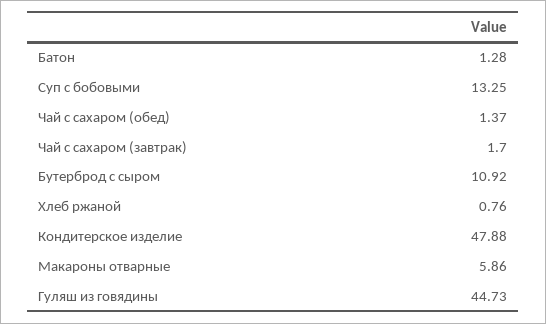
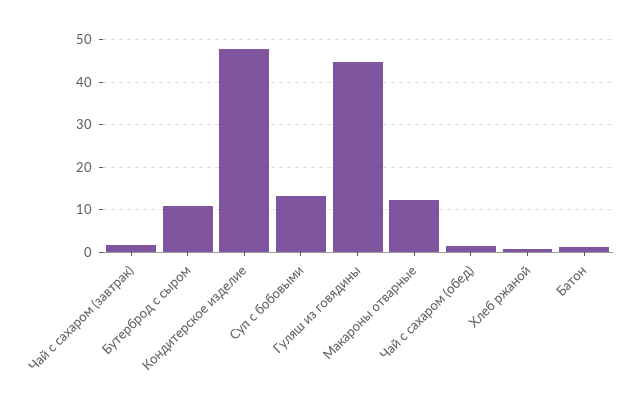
  {
    "Батон": 1.28,
    "Суп с бобовыми": 13.25,
    "Чай с сахаром (обед)": 1.37,
    "Чай с сахаром (завтрак)": 1.7,
    "Бутерброд с сыром": 10.92,
    "Хлеб ржаной": 0.76,
    "Кондитерское изделие": 47.88,
-   "Макароны отварные": 5.86,
+   "Макароны отварные": 12,
    "Гуляш из говядины": 44.73
  }

